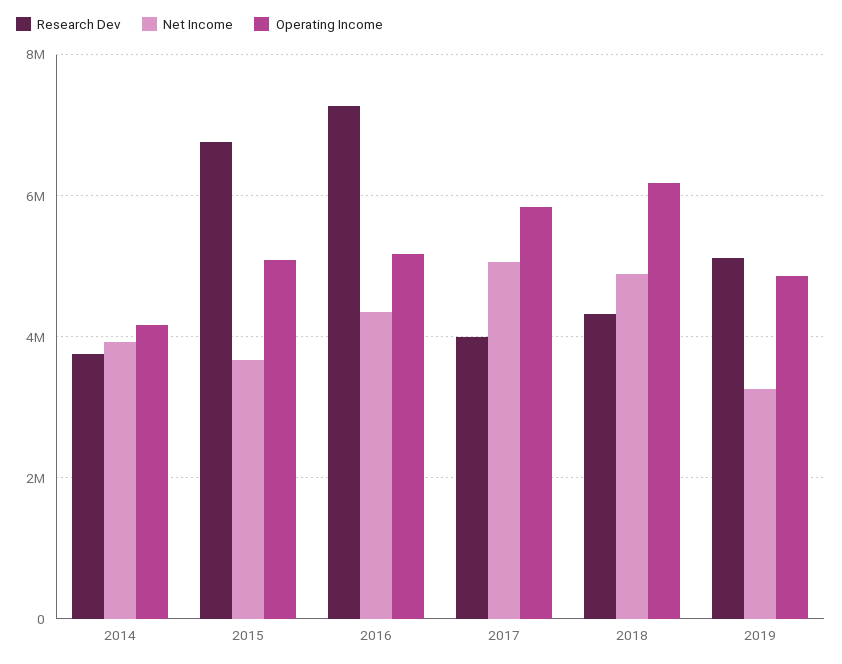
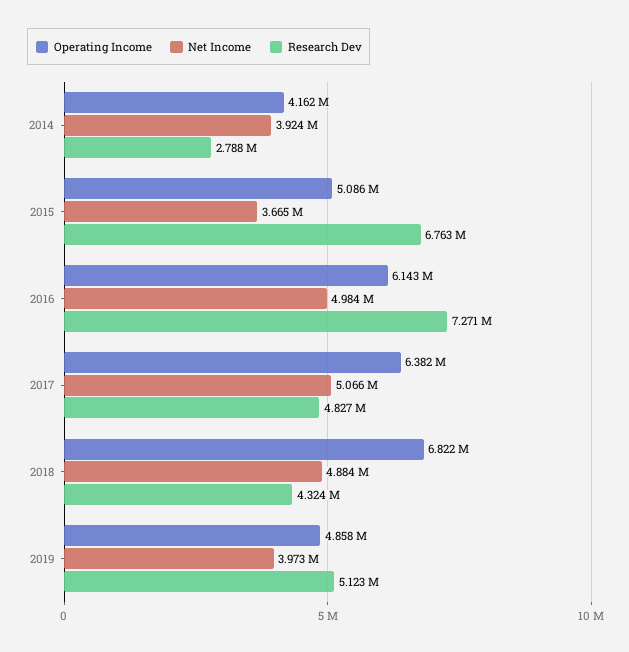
  {
    "Research Dev": {
-     "2014": 3800000,
+     "2014": 2788000,
      "2015": 6763000,
      "2016": 7271000,
-     "2017": 4000000,
+     "2017": 4827000,
      "2018": 4324000,
      "2019": 5123000
    },
    "Net Income": {
      "2014": 3924000,
      "2015": 3665000,
-     "2016": 4400000,
+     "2016": 4984000,
      "2017": 5066000,
      "2018": 4884000,
-     "2019": 3200000
+     "2019": 3973000
    },
    "Operating Income": {
      "2014": 4162000,
      "2015": 5086000,
-     "2016": 5200000,
+     "2016": 6143000,
-     "2017": 5800000,
+     "2017": 6382000,
-     "2018": 6200000,
+     "2018": 6822000,
      "2019": 4858000
    }
  }

